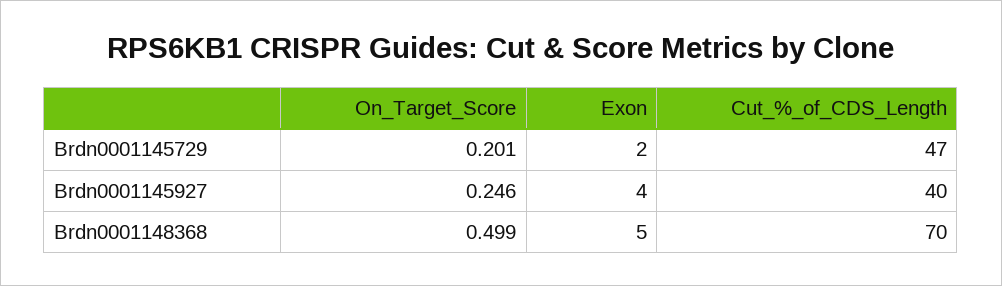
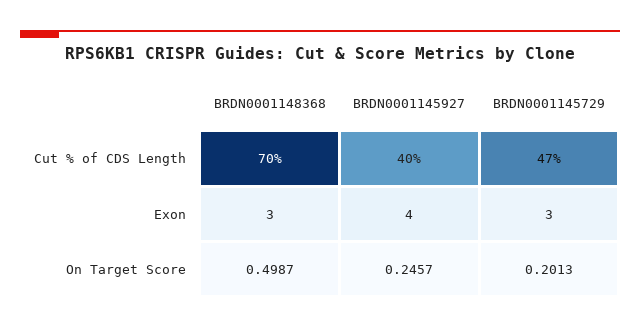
  {
    "On_Target_Score": {
      "Brdn0001145729": 0.2013,
      "Brdn0001145927": 0.2457,
      "Brdn0001148368": 0.4987
    },
    "Exon": {
-     "Brdn0001145729": 2,
+     "Brdn0001145729": 3,
      "Brdn0001145927": 4,
-     "Brdn0001148368": 5
+     "Brdn0001148368": 3
    },
    "Cut_%_of_CDS_Length": {
      "Brdn0001145729": 47,
      "Brdn0001145927": 40,
      "Brdn0001148368": 70
    }
  }

